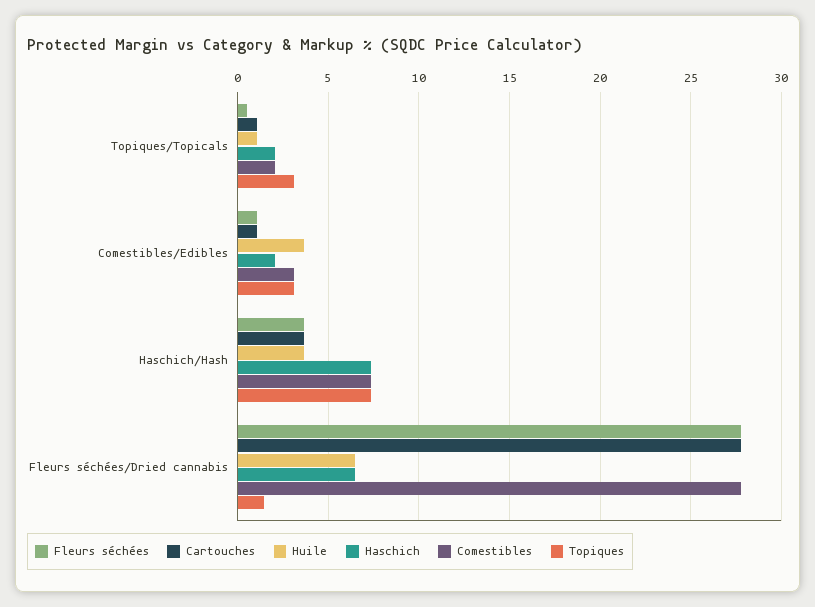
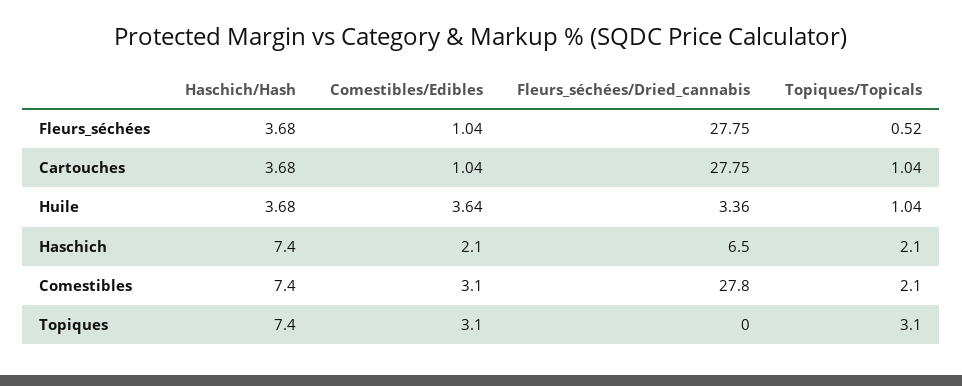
  {
    "Fleurs séchées": {
      "Topiques/Topicals": 0.52,
      "Comestibles/Edibles": 1.04,
      "Haschich/Hash": 3.68,
      "Fleurs séchées/Dried cannabis": 27.75
    },
    "Cartouches": {
      "Topiques/Topicals": 1.04,
      "Comestibles/Edibles": 1.04,
      "Haschich/Hash": 3.68,
      "Fleurs séchées/Dried cannabis": 27.75
    },
    "Huile": {
      "Topiques/Topicals": 1.04,
      "Comestibles/Edibles": 3.64,
      "Haschich/Hash": 3.68,
-     "Fleurs séchées/Dried cannabis": 6.5
+     "Fleurs séchées/Dried cannabis": 3.36
    },
    "Haschich": {
      "Topiques/Topicals": 2.1,
      "Comestibles/Edibles": 2.1,
      "Haschich/Hash": 7.4,
      "Fleurs séchées/Dried cannabis": 6.5
    },
    "Comestibles": {
      "Topiques/Topicals": 2.1,
      "Comestibles/Edibles": 3.1,
      "Haschich/Hash": 7.4,
      "Fleurs séchées/Dried cannabis": 27.8
    },
    "Topiques": {
      "Topiques/Topicals": 3.1,
      "Comestibles/Edibles": 3.1,
      "Haschich/Hash": 7.4,
-     "Fleurs séchées/Dried cannabis": 1.5
+     "Fleurs séchées/Dried cannabis": 0
    }
  }

